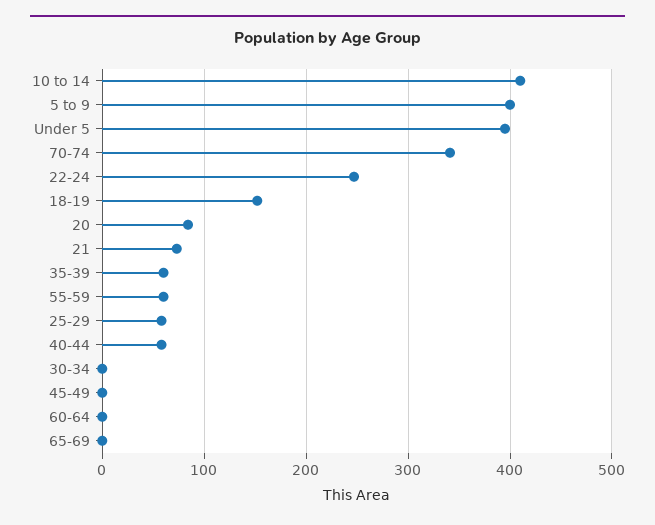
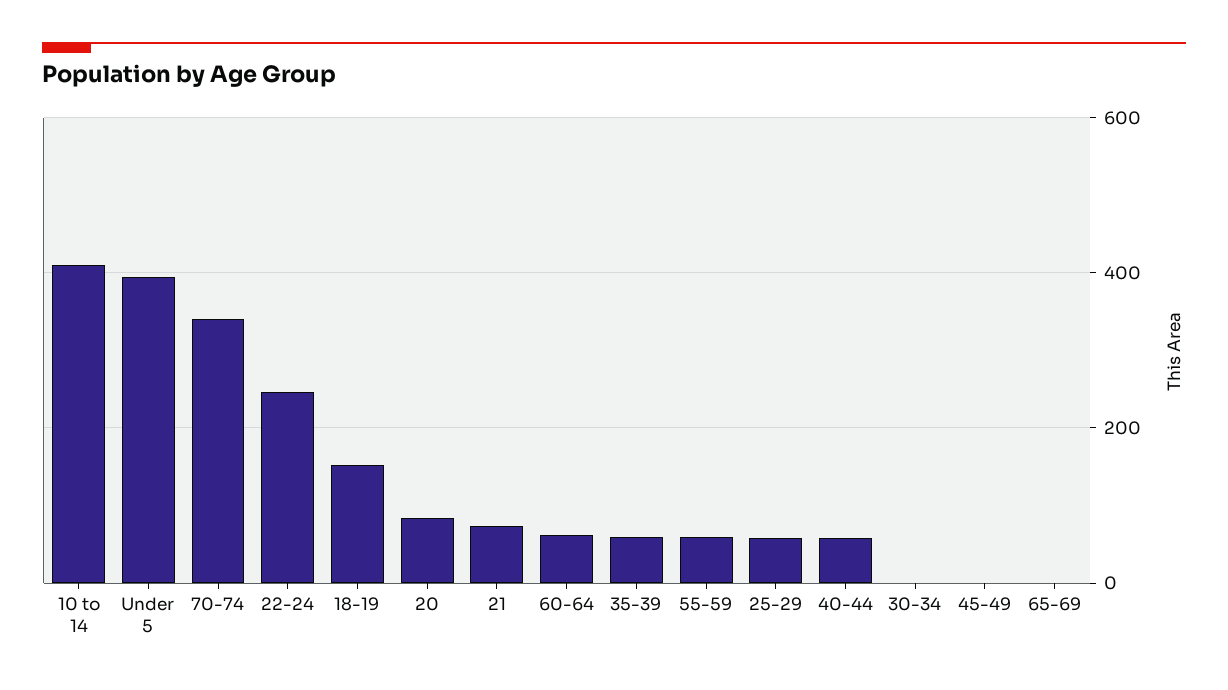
  {
    "10 to 14": 410,
-   "5 to 9": 400,
    "Under 5": 400,
    "70-74": 340,
    "22-24": 250,
    "18-19": 150,
    "20": 80,
    "21": 70,
    "35-39": 60,
    "55-59": 60,
    "25-29": 60,
    "40-44": 60,
    "30-34": 0,
    "45-49": 0,
-   "60-64": 0,
+   "60-64": 60,
    "65-69": 0
  }

